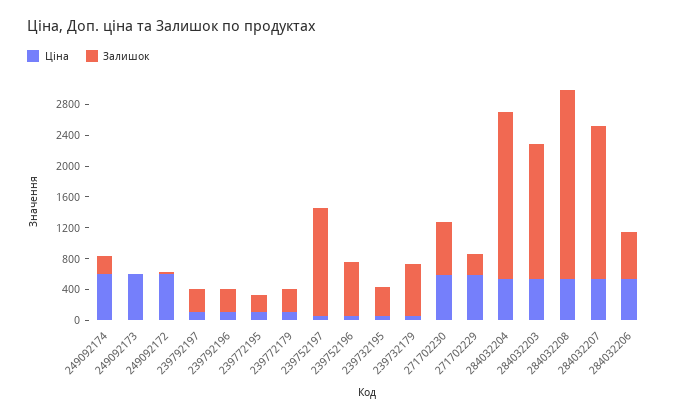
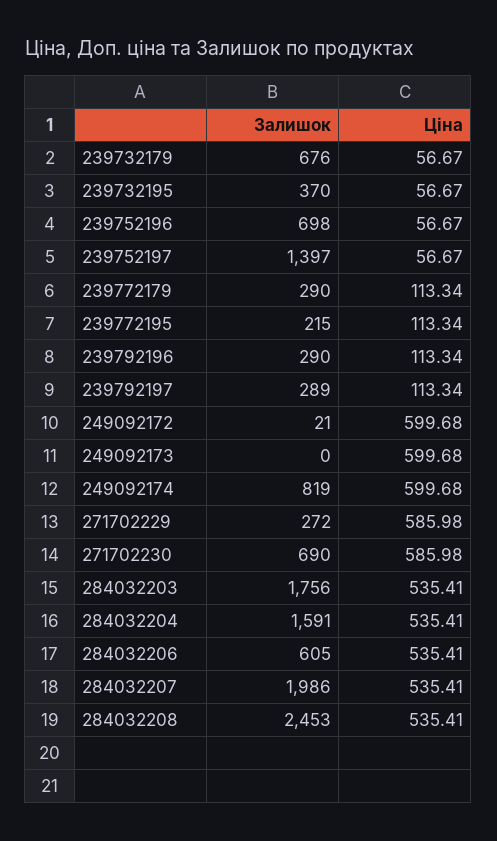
  {
    "Ціна": {
      "249092174": 599.68,
      "249092173": 599.68,
      "249092172": 599.68,
      "239792197": 113.34,
      "239792196": 113.34,
      "239772195": 113.34,
      "239772179": 113.34,
      "239752197": 56.67,
      "239752196": 56.67,
      "239732195": 56.67,
      "239732179": 56.67,
      "271702230": 585.98,
      "271702229": 585.98,
      "284032204": 535.41,
      "284032203": 535.41,
      "284032208": 535.41,
      "284032207": 535.41,
      "284032206": 535.41
    },
    "Залишок": {
-     "249092174": 200,
+     "249092174": 819,
      "249092173": 0,
      "249092172": 21,
      "239792197": 289,
      "239792196": 290,
      "239772195": 215,
      "239772179": 290,
      "239752197": 1397,
      "239752196": 698,
      "239732195": 370,
      "239732179": 676,
      "271702230": 690,
      "271702229": 272,
-     "284032204": 2200,
+     "284032204": 1591,
      "284032203": 1756,
      "284032208": 2453,
      "284032207": 1986,
      "284032206": 605
    }
  }

